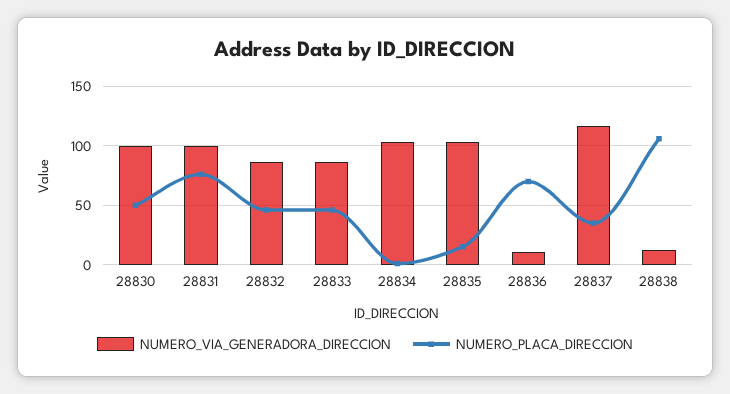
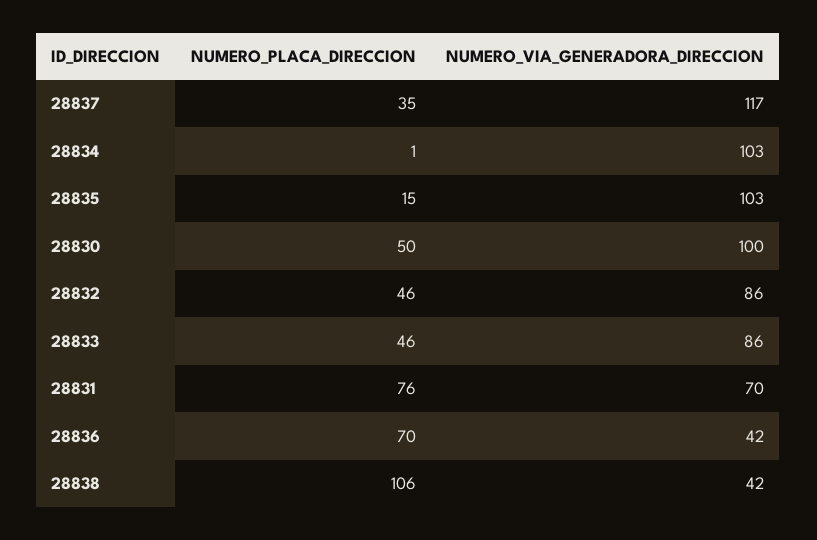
  {
    "NUMERO_VIA_GENERADORA_DIRECCION": {
      "28830": 100,
-     "28831": 100,
+     "28831": 70,
      "28832": 86,
      "28833": 86,
      "28834": 103,
      "28835": 103,
-     "28836": 10,
+     "28836": 42,
      "28837": 117,
-     "28838": 10
+     "28838": 42
    },
    "NUMERO_PLACA_DIRECCION": {
      "28830": 50,
      "28831": 76,
      "28832": 46,
      "28833": 46,
      "28834": 1,
      "28835": 15,
      "28836": 70,
      "28837": 35,
      "28838": 106
    }
  }

